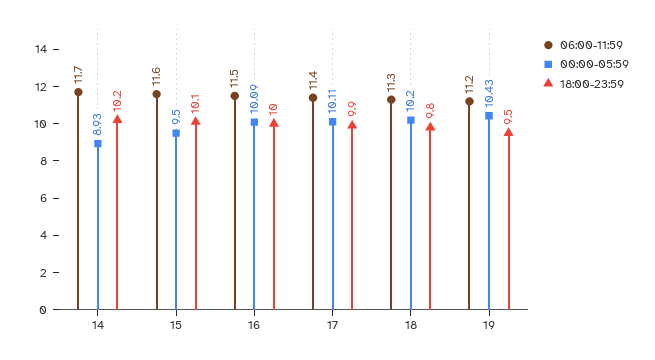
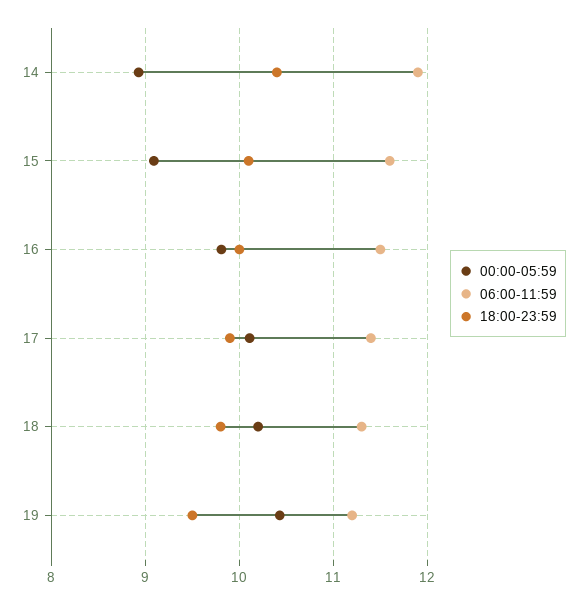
  {
    "06:00-11:59": {
-     "14": 11.7,
+     "14": 11.9,
      "15": 11.6,
      "16": 11.5,
      "17": 11.4,
      "18": 11.3,
      "19": 11.2
    },
    "00:00-05:59": {
      "14": 8.93,
-     "15": 9.5,
+     "15": 9.1,
-     "16": 10.09,
+     "16": 9.8,
      "17": 10.11,
      "18": 10.2,
      "19": 10.43
    },
    "18:00-23:59": {
-     "14": 10.2,
+     "14": 10.4,
      "15": 10.1,
      "16": 10,
      "17": 9.9,
      "18": 9.8,
      "19": 9.5
    }
  }

